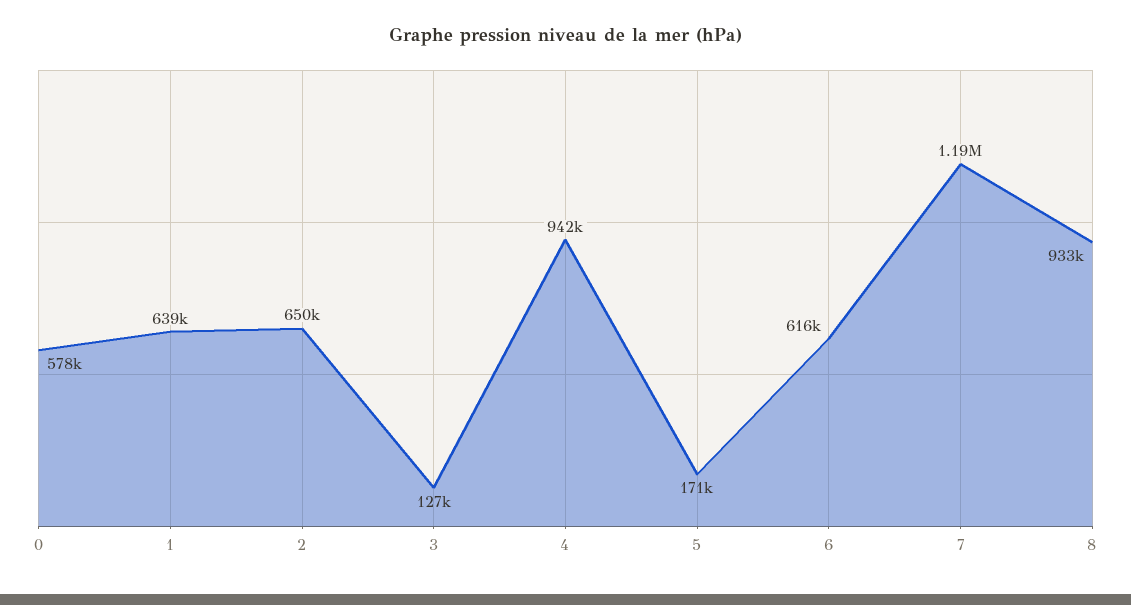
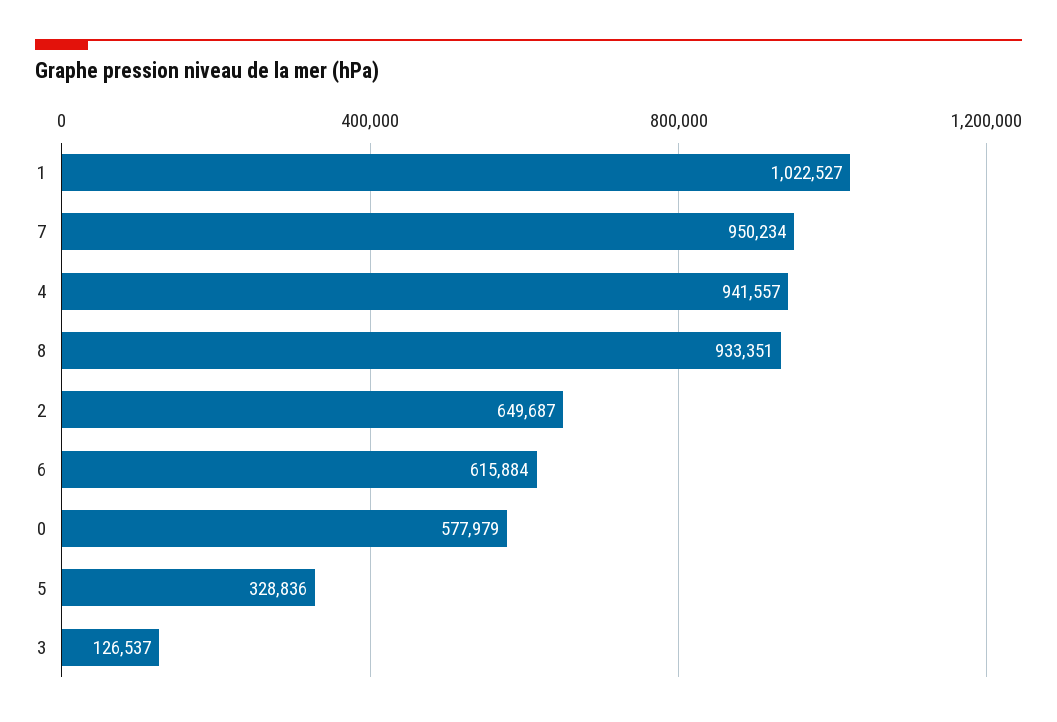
  {
    "0": 577979,
-   "1": 639000,
+   "1": 1022527,
    "2": 649687,
    "3": 126537,
    "4": 941557,
-   "5": 171000,
+   "5": 328836,
    "6": 615884,
-   "7": 1190000,
+   "7": 950234,
    "8": 933351
  }

